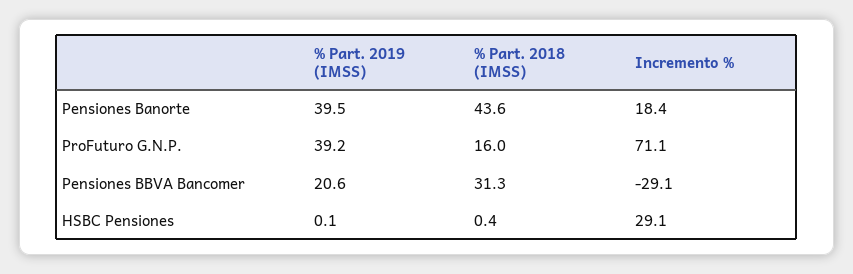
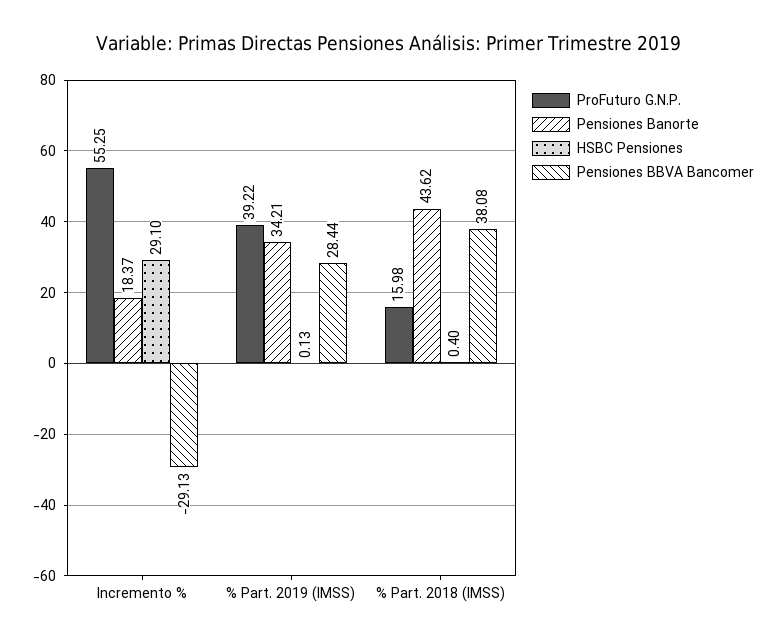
  {
    "Pensiones Banorte": {
-     "% Part. 2019 (IMSS)": 39.5,
+     "% Part. 2019 (IMSS)": 34.21,
      "% Part. 2018 (IMSS)": 43.62,
      "Incremento %": 18.37
    },
    "ProFuturo G.N.P.": {
      "% Part. 2019 (IMSS)": 39.22,
      "% Part. 2018 (IMSS)": 15.98,
-     "Incremento %": 71.1
+     "Incremento %": 55.25
    },
    "Pensiones BBVA Bancomer": {
-     "% Part. 2019 (IMSS)": 20.6,
+     "% Part. 2019 (IMSS)": 28.44,
-     "% Part. 2018 (IMSS)": 31.3,
+     "% Part. 2018 (IMSS)": 38.08,
      "Incremento %": -29.13
    },
    "HSBC Pensiones": {
      "% Part. 2019 (IMSS)": 0.13,
      "% Part. 2018 (IMSS)": 0.4,
      "Incremento %": 29.1
    }
  }

